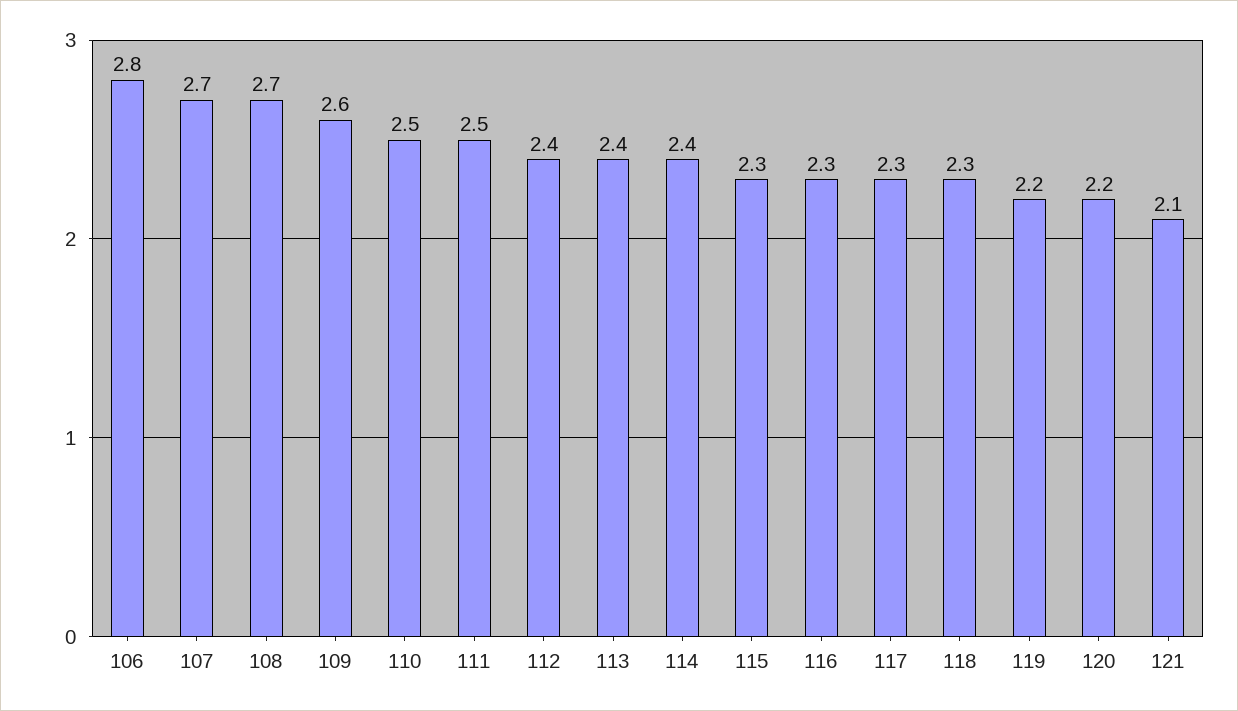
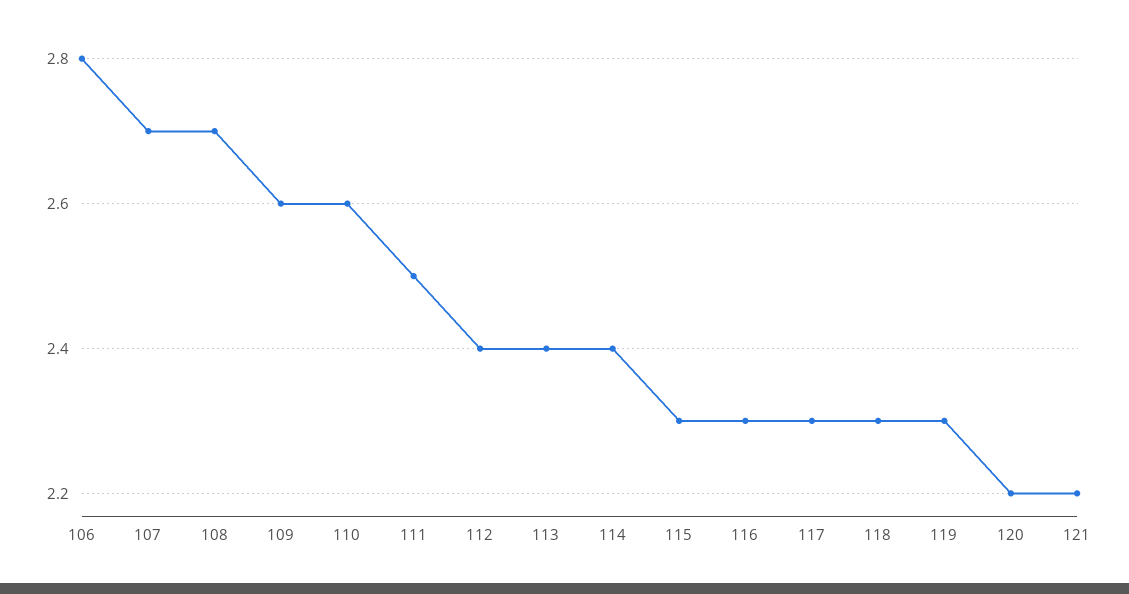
  {
    "106": 2.8,
    "107": 2.7,
    "108": 2.7,
    "109": 2.6,
-   "110": 2.5,
+   "110": 2.6,
    "111": 2.5,
    "112": 2.4,
    "113": 2.4,
    "114": 2.4,
    "115": 2.3,
    "116": 2.3,
    "117": 2.3,
    "118": 2.3,
-   "119": 2.2,
+   "119": 2.3,
    "120": 2.2,
-   "121": 2.1
+   "121": 2.2
  }

